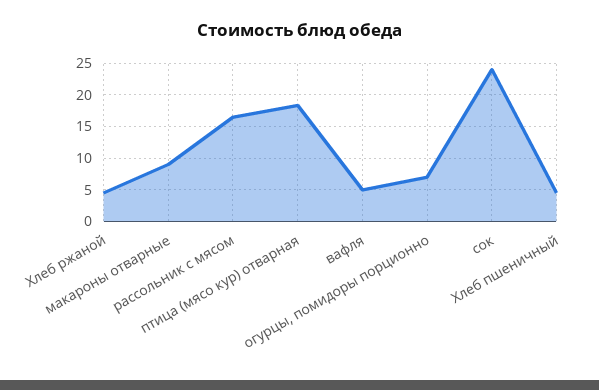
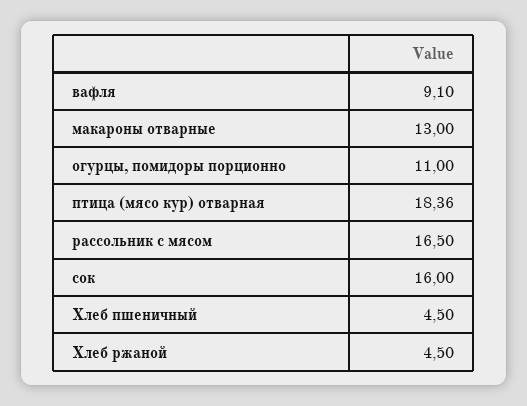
  {
    "Хлеб ржаной": 4.5,
-   "макароны отварные": 9,
+   "макароны отварные": 13,
    "рассольник с мясом": 16.5,
    "птица (мясо кур) отварная": 18.36,
-   "вафля": 5,
+   "вафля": 9.1,
-   "огурцы, помидоры порционно": 7,
+   "огурцы, помидоры порционно": 11,
-   "сок": 24,
+   "сок": 16,
    "Хлеб пшеничный": 4.5
  }

